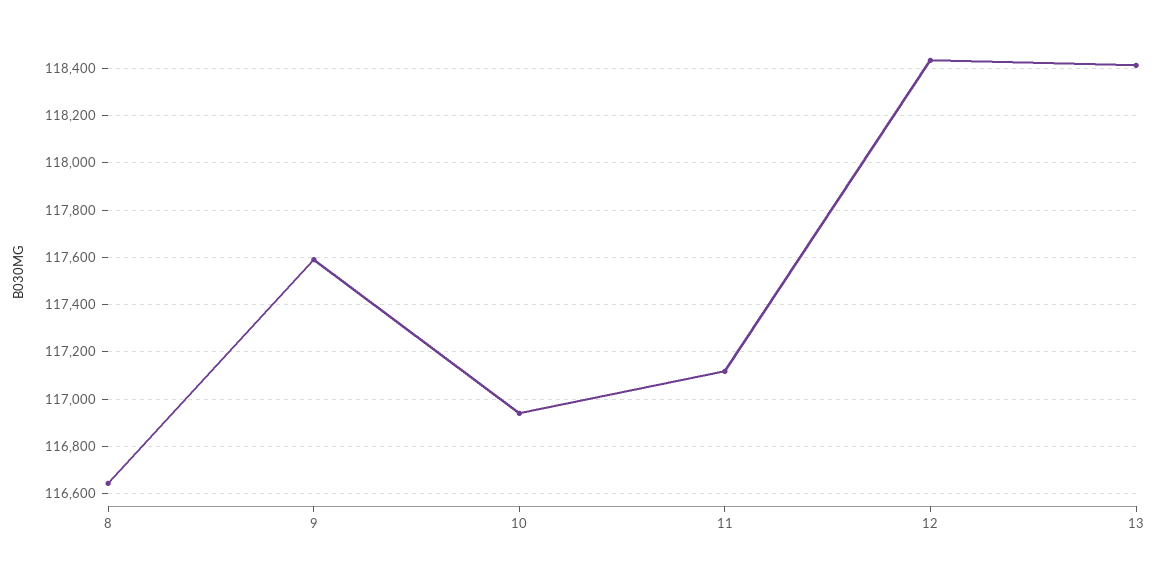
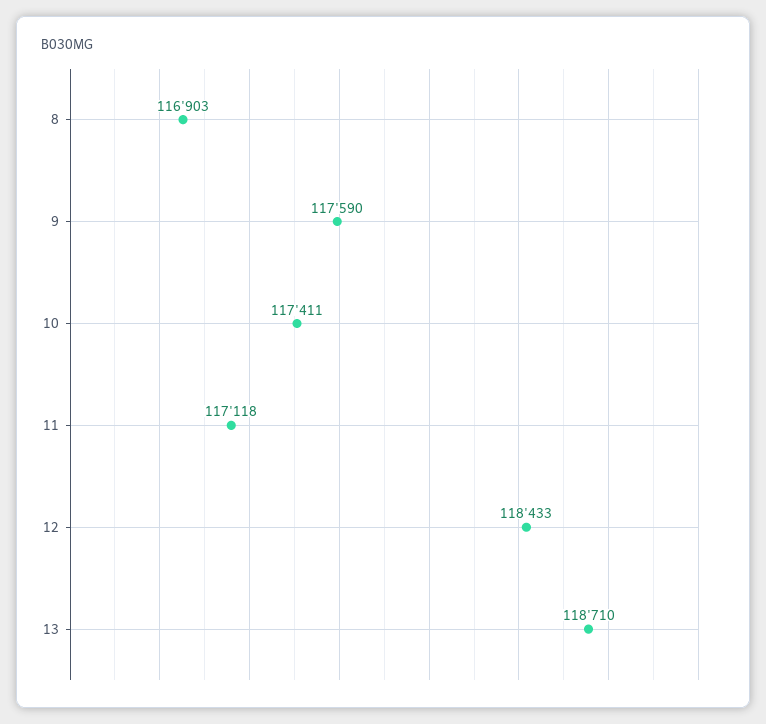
  {
-   "8": 116650,
+   "8": 116903,
    "9": 117590,
-   "10": 116950,
+   "10": 117411,
    "11": 117118,
    "12": 118433,
-   "13": 118400
+   "13": 118710
  }

